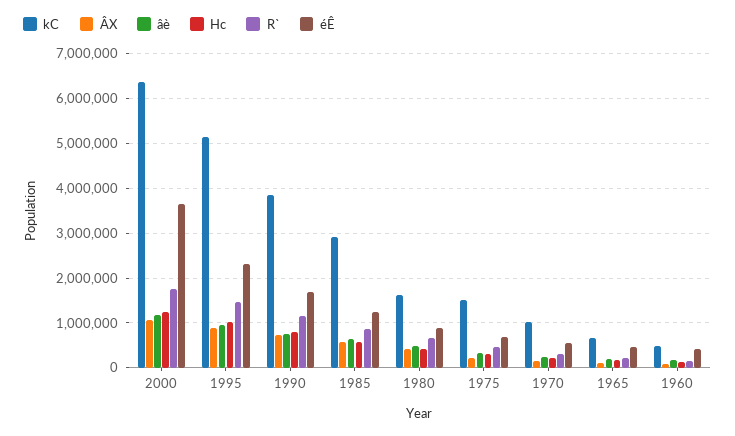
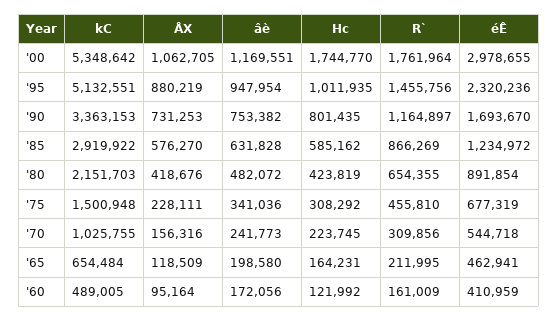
  {
    "kC": {
-     "2000": 6400000,
+     "2000": 5348642,
      "1995": 5132551,
-     "1990": 3800000,
+     "1990": 3363153,
      "1985": 2919922,
-     "1980": 1600000,
+     "1980": 2151703,
      "1975": 1500948,
      "1970": 1025755,
      "1965": 654484,
      "1960": 489005
    },
    "ÂX": {
      "2000": 1062705,
      "1995": 880219,
      "1990": 731253,
      "1985": 576270,
      "1980": 418676,
      "1975": 228111,
      "1970": 156316,
      "1965": 118509,
      "1960": 95164
    },
    "âè": {
      "2000": 1169551,
      "1995": 947954,
      "1990": 753382,
      "1985": 631828,
      "1980": 482072,
      "1975": 341036,
      "1970": 241773,
      "1965": 198580,
      "1960": 172056
    },
    "Hc": {
-     "2000": 1200000,
+     "2000": 1744770,
      "1995": 1011935,
      "1990": 801435,
      "1985": 585162,
      "1980": 423819,
      "1975": 308292,
      "1970": 223745,
      "1965": 164231,
      "1960": 121992
    },
    "R`": {
      "2000": 1761964,
      "1995": 1455756,
      "1990": 1164897,
      "1985": 866269,
      "1980": 654355,
      "1975": 455810,
      "1970": 309856,
      "1965": 211995,
      "1960": 161009
    },
    "éÊ": {
-     "2000": 3600000,
+     "2000": 2978655,
      "1995": 2320236,
      "1990": 1693670,
      "1985": 1234972,
      "1980": 891854,
      "1975": 677319,
      "1970": 544718,
      "1965": 462941,
      "1960": 410959
    }
  }

